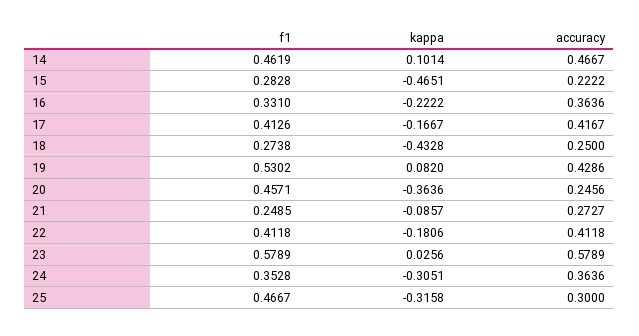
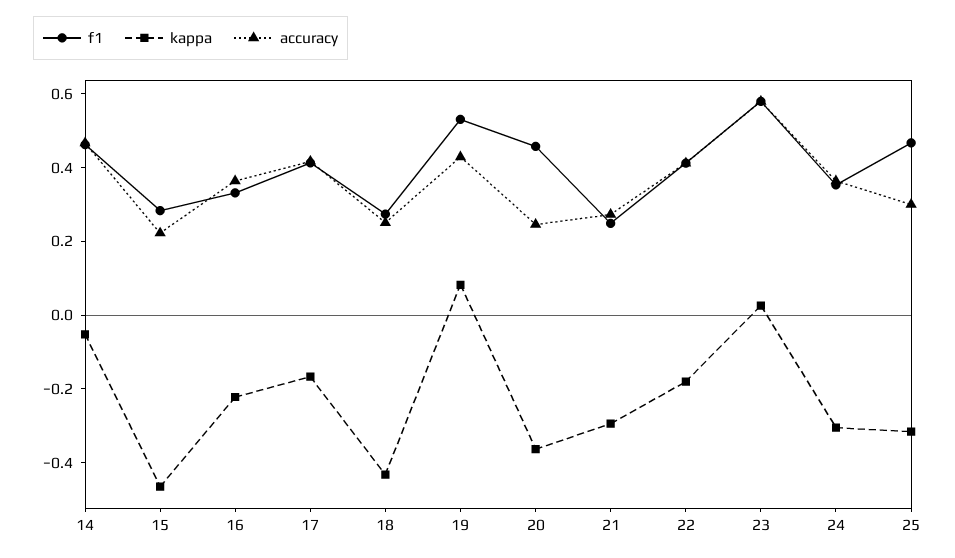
  {
    "f1": {
      "14": 0.4619,
      "15": 0.2828,
      "16": 0.331,
      "17": 0.4126,
      "18": 0.2738,
      "19": 0.5302,
      "20": 0.4571,
      "21": 0.2485,
      "22": 0.4118,
      "23": 0.5789,
      "24": 0.3528,
      "25": 0.4667
    },
    "kappa": {
-     "14": 0.1014,
+     "14": -0.05,
      "15": -0.4651,
      "16": -0.2222,
      "17": -0.1667,
      "18": -0.4328,
      "19": 0.082,
      "20": -0.3636,
-     "21": -0.0857,
+     "21": -0.3,
      "22": -0.1806,
      "23": 0.0256,
      "24": -0.3051,
      "25": -0.3158
    },
    "accuracy": {
      "14": 0.4667,
      "15": 0.2222,
      "16": 0.3636,
      "17": 0.4167,
      "18": 0.25,
      "19": 0.4286,
      "20": 0.2456,
      "21": 0.2727,
      "22": 0.4118,
      "23": 0.5789,
      "24": 0.3636,
      "25": 0.3
    }
  }

